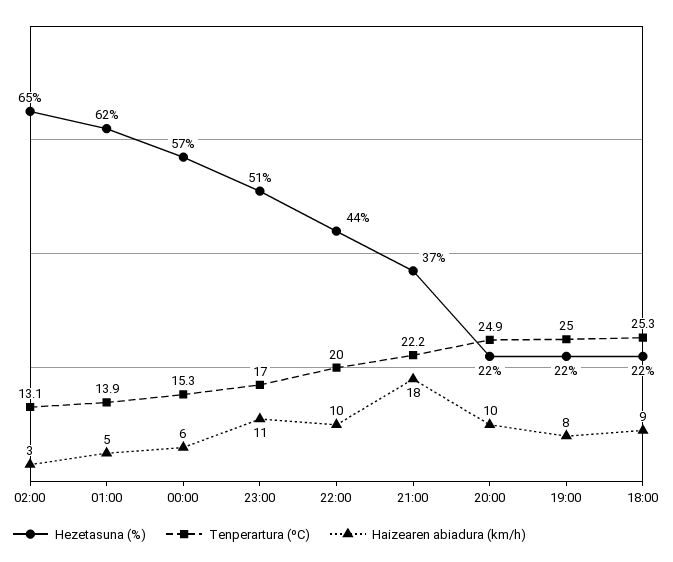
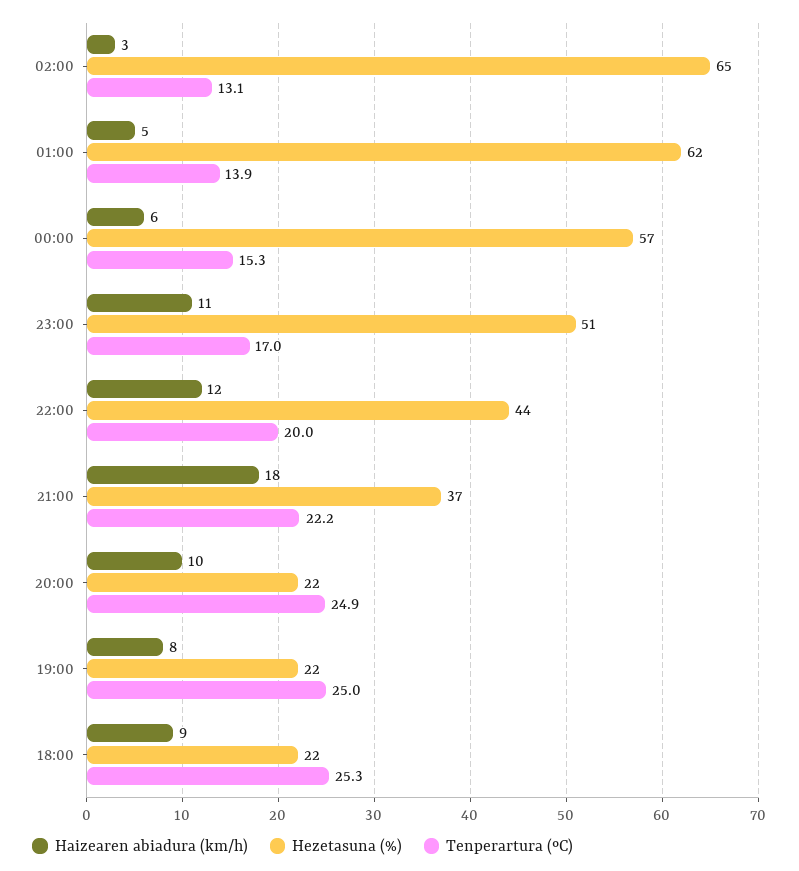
  {
    "Hezetasuna (%)": {
      "02:00": 65,
      "01:00": 62,
      "00:00": 57,
      "23:00": 51,
      "22:00": 44,
      "21:00": 37,
      "20:00": 22,
      "19:00": 22,
      "18:00": 22
    },
    "Tenperartura (ºC)": {
      "02:00": 13.1,
      "01:00": 13.9,
      "00:00": 15.3,
      "23:00": 17,
      "22:00": 20,
      "21:00": 22.2,
      "20:00": 24.9,
      "19:00": 25,
      "18:00": 25.3
    },
    "Haizearen abiadura (km/h)": {
      "02:00": 3,
      "01:00": 5,
      "00:00": 6,
      "23:00": 11,
-     "22:00": 10,
+     "22:00": 12,
      "21:00": 18,
      "20:00": 10,
      "19:00": 8,
      "18:00": 9
    }
  }

